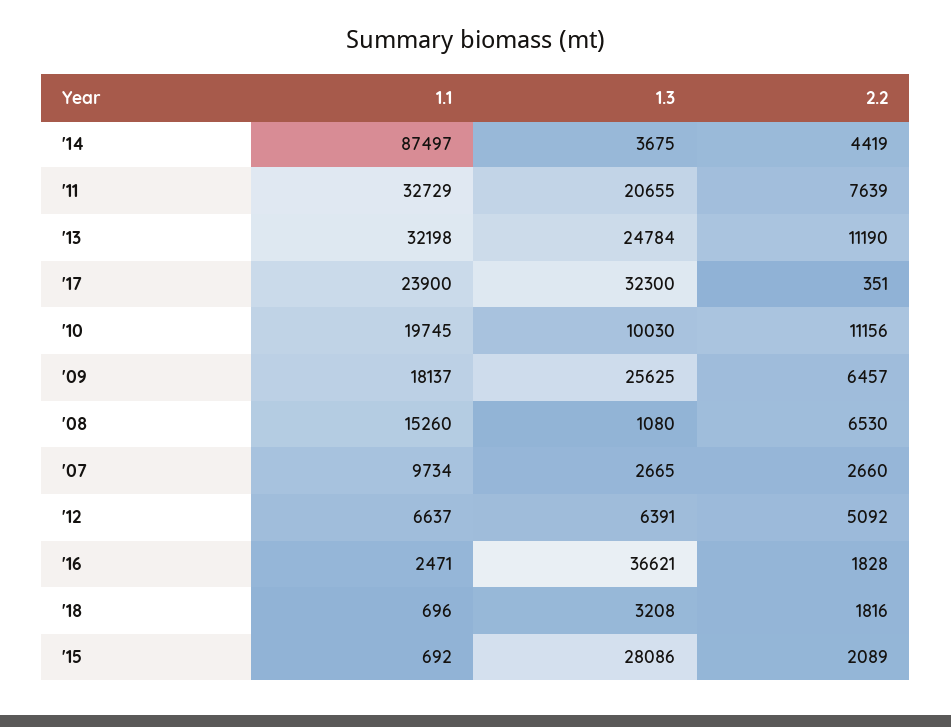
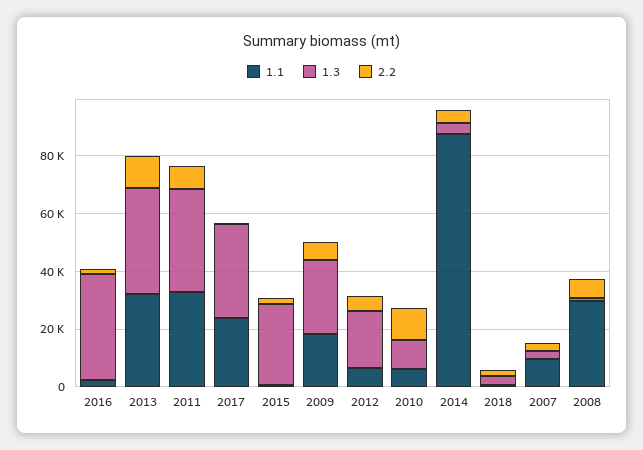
  {
    "1.1": {
      "'14": 87497,
      "'11": 32729,
      "'13": 32198,
      "'17": 23900,
-     "'10": 19745,
+     "'10": 5000,
      "'09": 18137,
-     "'08": 15260,
+     "'08": 30000,
      "'07": 9734,
      "'12": 6637,
      "'16": 2471,
      "'18": 696,
      "'15": 692
    },
    "1.3": {
      "'14": 3675,
-     "'11": 20655,
+     "'11": 35000,
-     "'13": 24784,
+     "'13": 35000,
      "'17": 32300,
      "'10": 10030,
      "'09": 25625,
      "'08": 1080,
      "'07": 2665,
-     "'12": 6391,
+     "'12": 20000,
      "'16": 36621,
      "'18": 3208,
      "'15": 28086
    },
    "2.2": {
      "'14": 4419,
      "'11": 7639,
      "'13": 11190,
      "'17": 351,
      "'10": 11156,
      "'09": 6457,
      "'08": 6530,
      "'07": 2660,
      "'12": 5092,
      "'16": 1828,
      "'18": 1816,
      "'15": 2089
    }
  }

